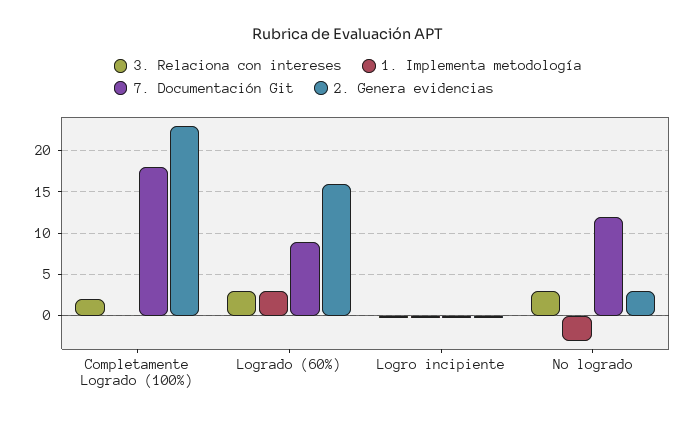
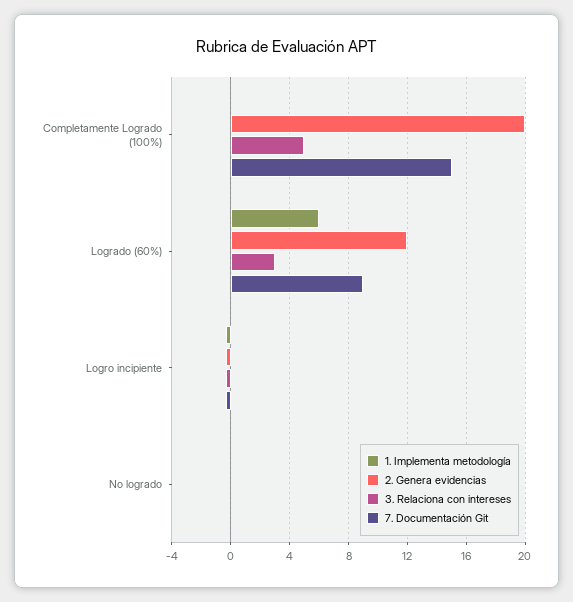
  {
    "3. Relaciona con intereses": {
-     "Completamente Logrado (100%)": 2,
+     "Completamente Logrado (100%)": 5,
      "Logrado (60%)": 3,
      "Logro incipiente": -0.5,
-     "No logrado": 3
+     "No logrado": 0
    },
    "1. Implementa metodología": {
      "Completamente Logrado (100%)": 0,
-     "Logrado (60%)": 3,
+     "Logrado (60%)": 6,
      "Logro incipiente": -0.5,
-     "No logrado": -3
+     "No logrado": 0
    },
    "7. Documentación Git": {
-     "Completamente Logrado (100%)": 18,
+     "Completamente Logrado (100%)": 15,
      "Logrado (60%)": 9,
      "Logro incipiente": -0.5,
-     "No logrado": 12
+     "No logrado": 0
    },
    "2. Genera evidencias": {
-     "Completamente Logrado (100%)": 23,
+     "Completamente Logrado (100%)": 20,
-     "Logrado (60%)": 16,
+     "Logrado (60%)": 12,
      "Logro incipiente": -0.5,
-     "No logrado": 3
+     "No logrado": 0
    }
  }

